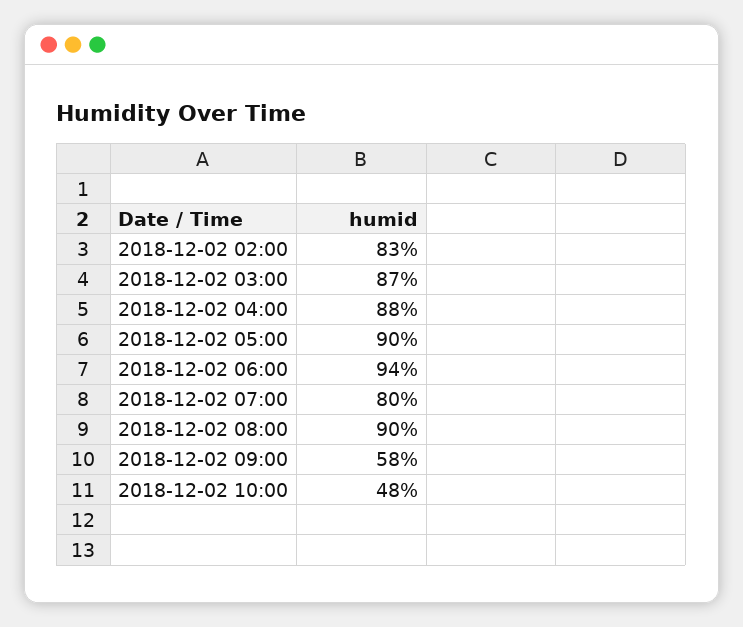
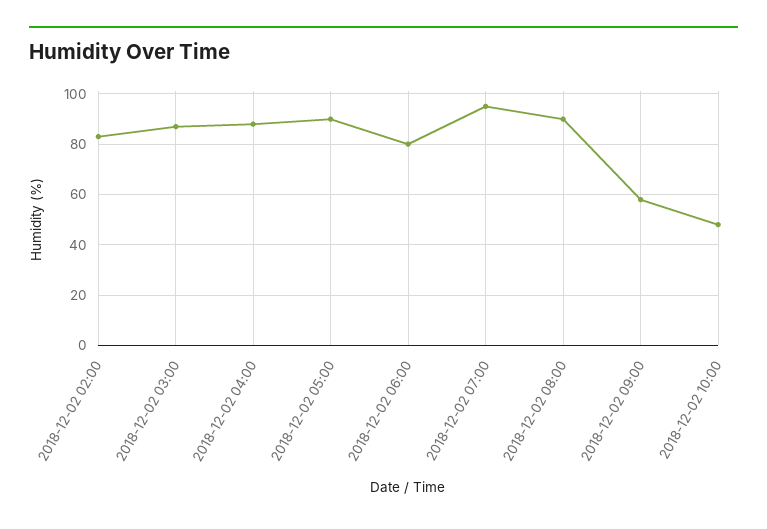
  {
    "2018-12-02 02:00": 83,
    "2018-12-02 03:00": 87,
    "2018-12-02 04:00": 88,
    "2018-12-02 05:00": 90,
-   "2018-12-02 06:00": 94,
+   "2018-12-02 06:00": 80,
-   "2018-12-02 07:00": 80,
+   "2018-12-02 07:00": 95,
    "2018-12-02 08:00": 90,
    "2018-12-02 09:00": 58,
    "2018-12-02 10:00": 48
  }

